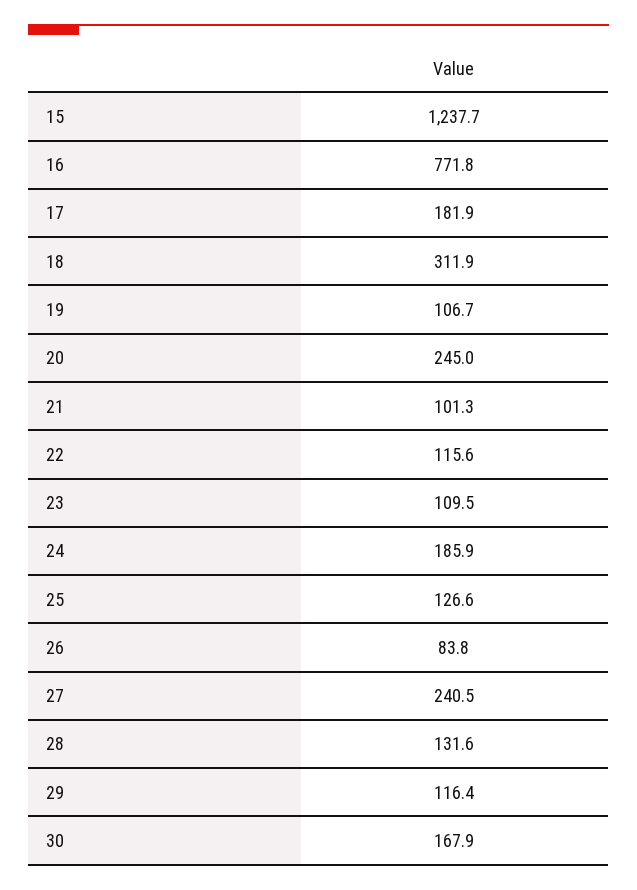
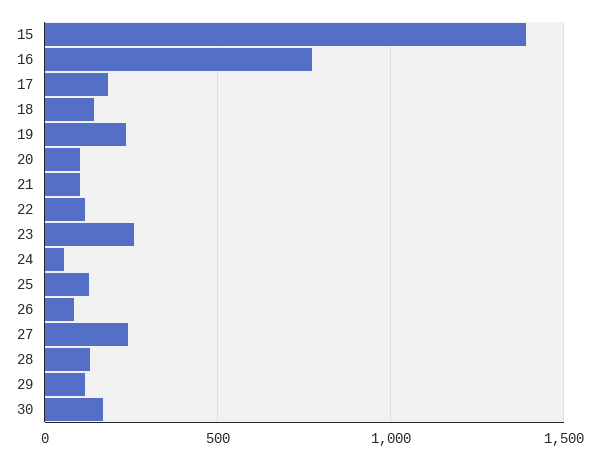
  {
-   "15": 1237.7,
+   "15": 1400,
    "16": 771.8,
    "17": 181.9,
-   "18": 311.9,
+   "18": 150,
-   "19": 106.7,
+   "19": 250,
-   "20": 245,
+   "20": 100,
    "21": 101.3,
    "22": 115.6,
-   "23": 109.5,
+   "23": 250,
-   "24": 185.9,
+   "24": 50,
    "25": 126.6,
    "26": 83.8,
    "27": 240.5,
    "28": 131.6,
    "29": 116.4,
    "30": 167.9
  }

